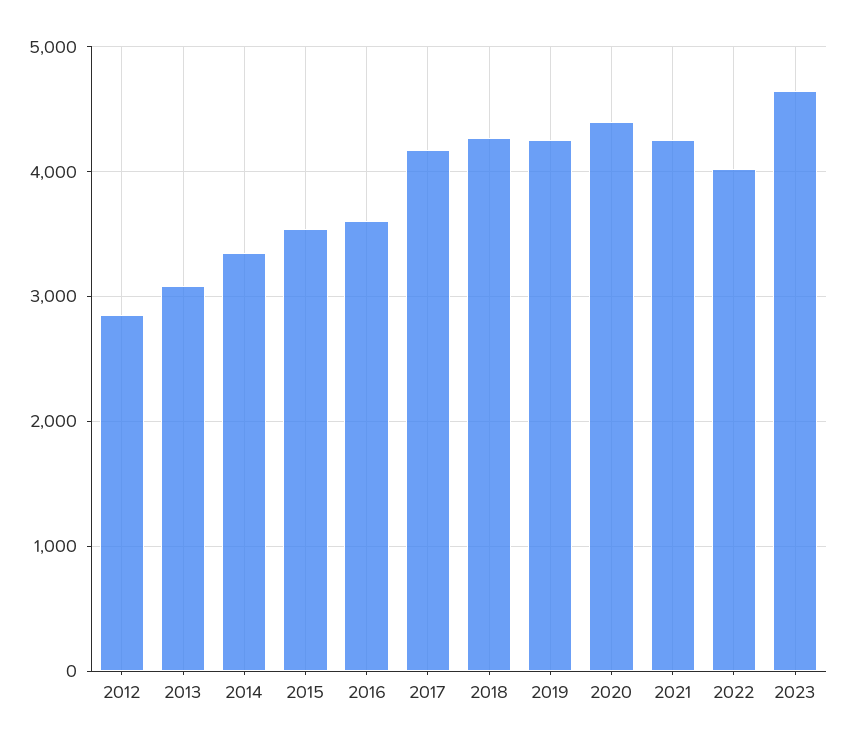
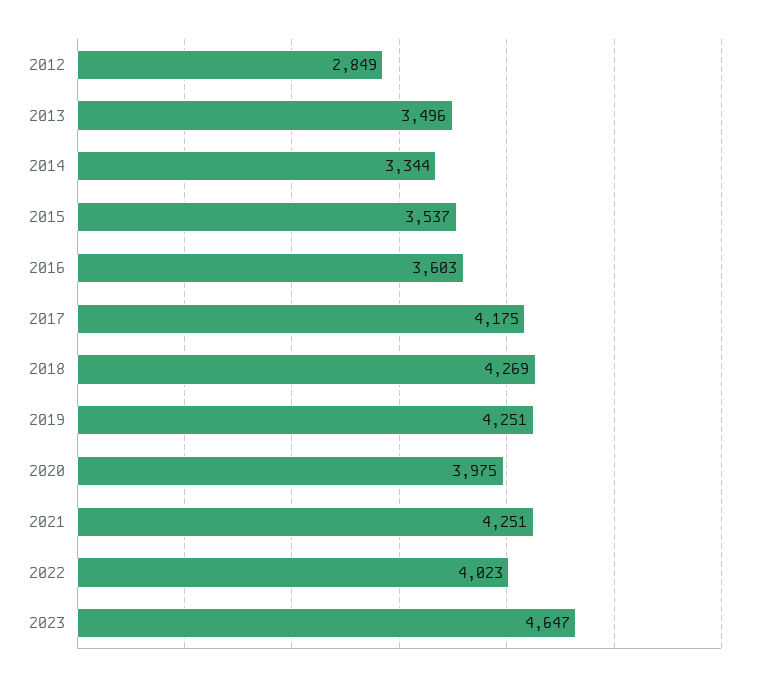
  {
    "2012": 2849,
-   "2013": 3100,
+   "2013": 3496,
    "2014": 3344,
    "2015": 3537,
    "2016": 3603,
    "2017": 4175,
    "2018": 4269,
    "2019": 4251,
-   "2020": 4400,
+   "2020": 3975,
    "2021": 4251,
    "2022": 4023,
    "2023": 4647
  }

